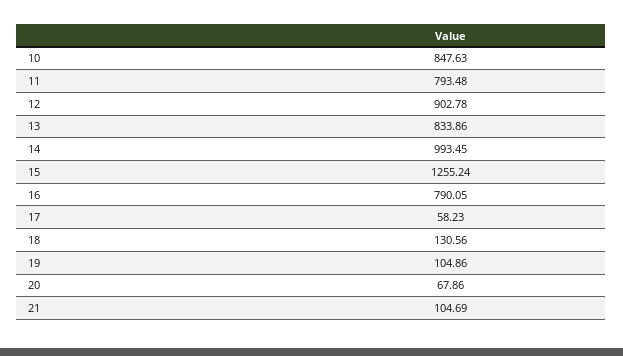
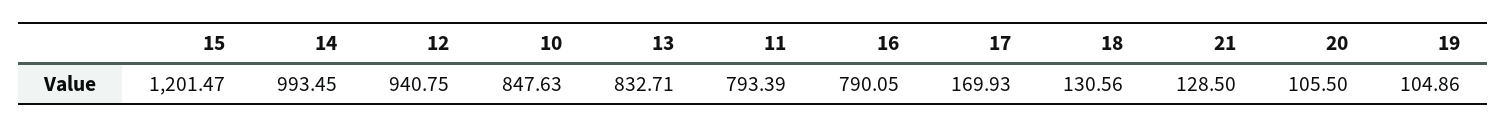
  {
    "10": 847.63,
-   "11": 793.48,
+   "11": 793.39,
-   "12": 902.78,
+   "12": 940.75,
-   "13": 833.86,
+   "13": 832.71,
    "14": 993.45,
-   "15": 1255.24,
+   "15": 1201.47,
    "16": 790.05,
-   "17": 58.23,
+   "17": 169.93,
    "18": 130.56,
    "19": 104.86,
-   "20": 67.86,
+   "20": 105.5,
-   "21": 104.69
+   "21": 128.5
  }

